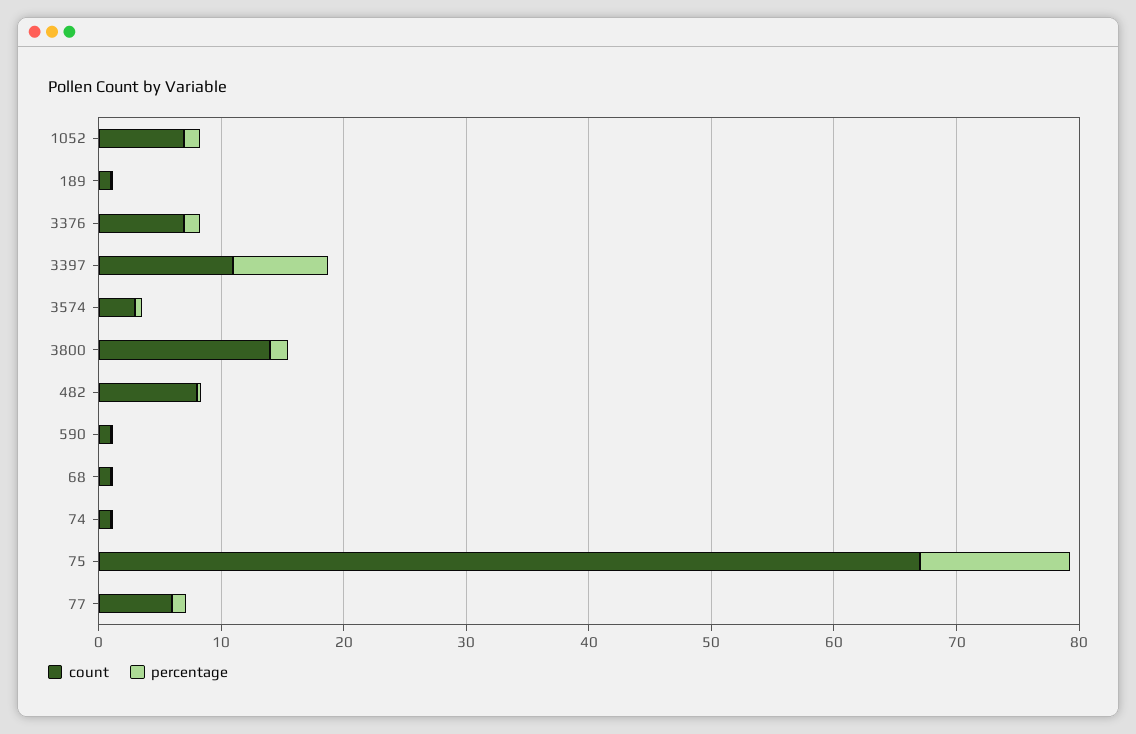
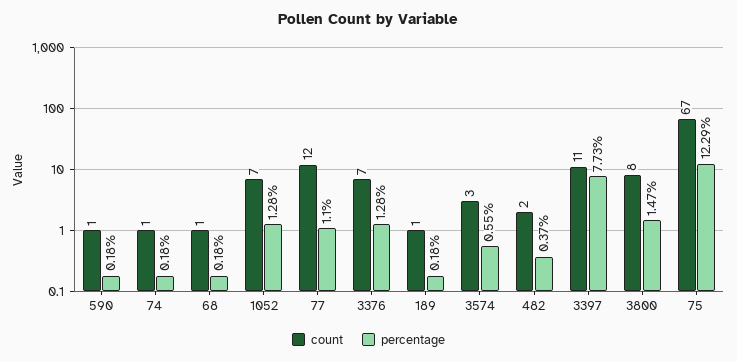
  {
    "count": {
      "1052": 7,
      "189": 1,
      "3376": 7,
      "3397": 11,
      "3574": 3,
-     "3800": 14,
+     "3800": 8,
-     "482": 8,
+     "482": 2,
      "590": 1,
      "68": 1,
      "74": 1,
      "75": 67,
-     "77": 6
+     "77": 12
    },
    "percentage": {
      "1052": 1.28,
      "189": 0.18,
      "3376": 1.28,
      "3397": 7.73,
      "3574": 0.55,
      "3800": 1.47,
      "482": 0.37,
      "590": 0.18,
      "68": 0.18,
      "74": 0.18,
      "75": 12.29,
      "77": 1.1
    }
  }

